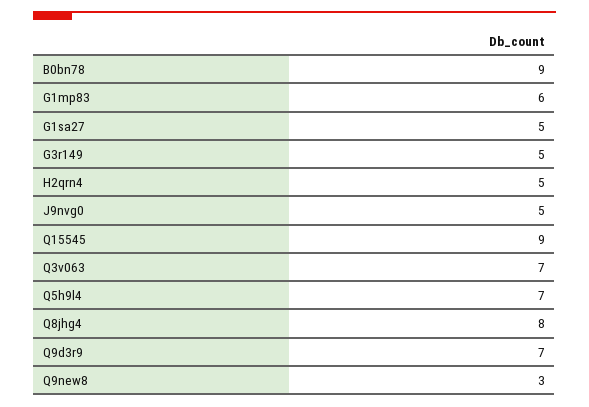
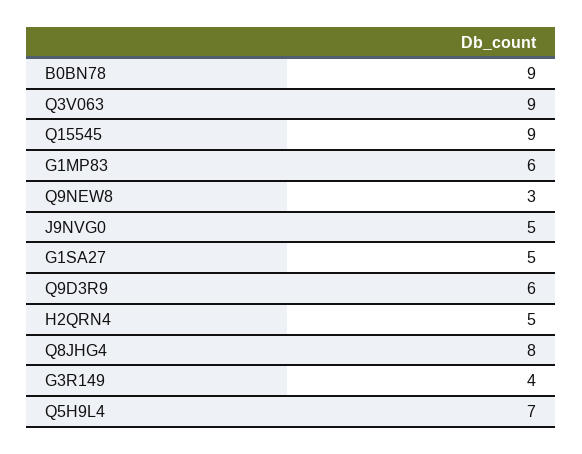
  {
    "B0bn78": 9,
    "G1mp83": 6,
    "G1sa27": 5,
-   "G3r149": 5,
+   "G3r149": 4,
    "H2qrn4": 5,
    "J9nvg0": 5,
    "Q15545": 9,
-   "Q3v063": 7,
+   "Q3v063": 9,
    "Q5h9l4": 7,
    "Q8jhg4": 8,
-   "Q9d3r9": 7,
+   "Q9d3r9": 6,
    "Q9new8": 3
  }

